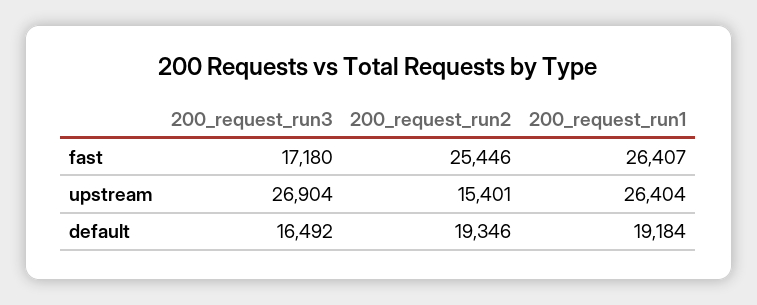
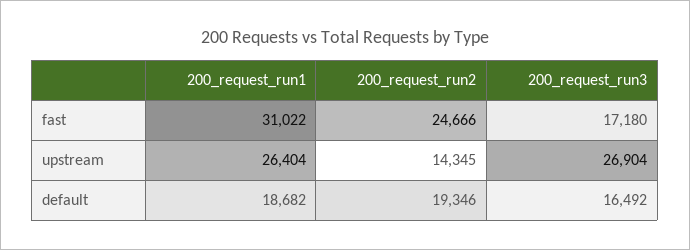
  {
    "200_request_run3": {
      "fast": 17180,
      "upstream": 26904,
      "default": 16492
    },
    "200_request_run2": {
-     "fast": 25446,
+     "fast": 24666,
-     "upstream": 15401,
+     "upstream": 14345,
      "default": 19346
    },
    "200_request_run1": {
-     "fast": 26407,
+     "fast": 31022,
      "upstream": 26404,
-     "default": 19184
+     "default": 18682
    }
  }

